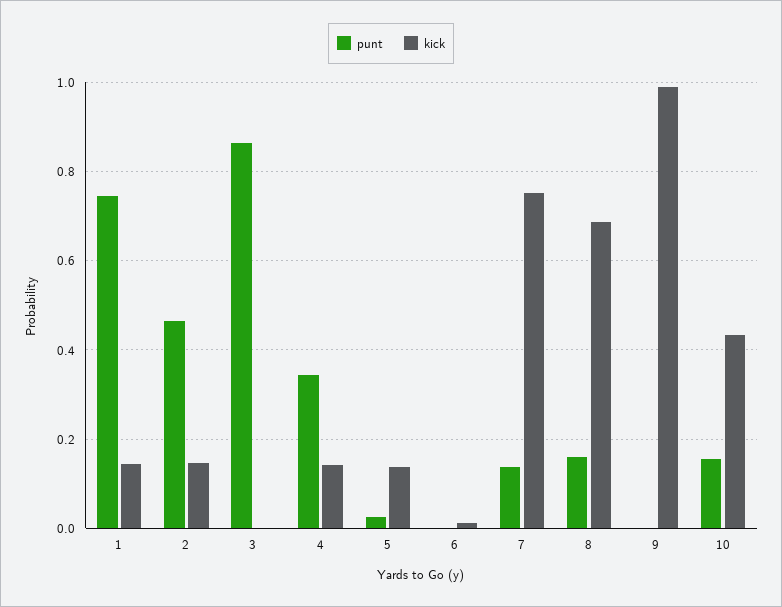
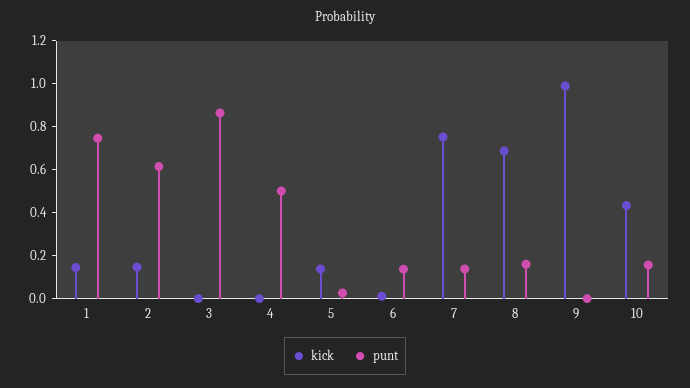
  {
    "punt": {
      "1": 0.74,
-     "2": 0.46,
+     "2": 0.6,
      "3": 0.86,
-     "4": 0.34,
+     "4": 0.5,
      "5": 0.02,
-     "6": 0,
+     "6": 0.15,
      "7": 0.14,
      "8": 0.16,
      "9": 0,
      "10": 0.16
    },
    "kick": {
      "1": 0.14,
      "2": 0.14,
      "3": 0,
-     "4": 0.14,
+     "4": 0,
      "5": 0.14,
      "6": 0.02,
      "7": 0.76,
      "8": 0.68,
      "9": 0.98,
      "10": 0.44
    }
  }

